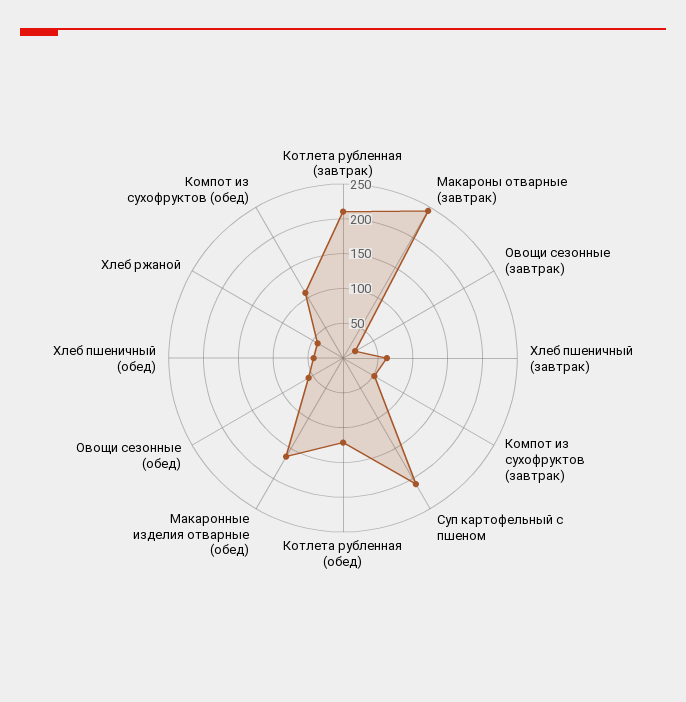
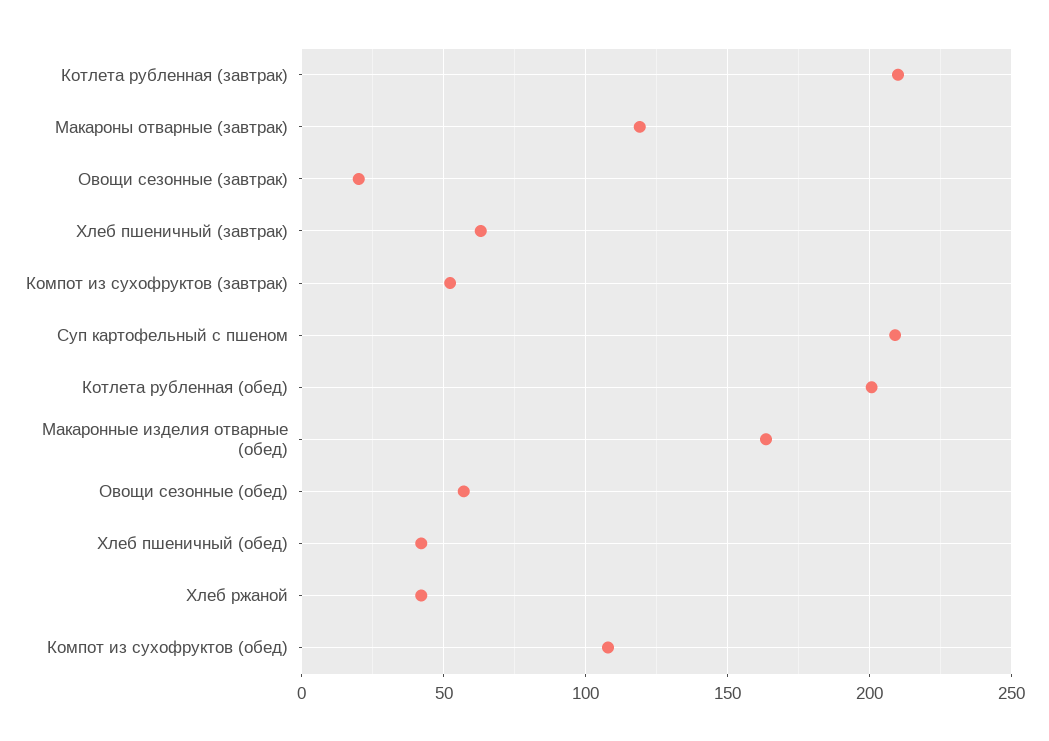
  {
    "Котлета рубленная (завтрак)": 210,
-   "Макароны отварные (завтрак)": 250,
+   "Макароны отварные (завтрак)": 120,
    "Овощи сезонные (завтрак)": 20,
    "Хлеб пшеничный (завтрак)": 65,
    "Компот из сухофруктов (завтрак)": 50,
    "Суп картофельный с пшеном": 210,
-   "Котлета рубленная (обед)": 125,
+   "Котлета рубленная (обед)": 200,
    "Макаронные изделия отварные (обед)": 165,
    "Овощи сезонные (обед)": 55,
    "Хлеб пшеничный (обед)": 40,
    "Хлеб ржаной": 40,
    "Компот из сухофруктов (обед)": 110
  }

